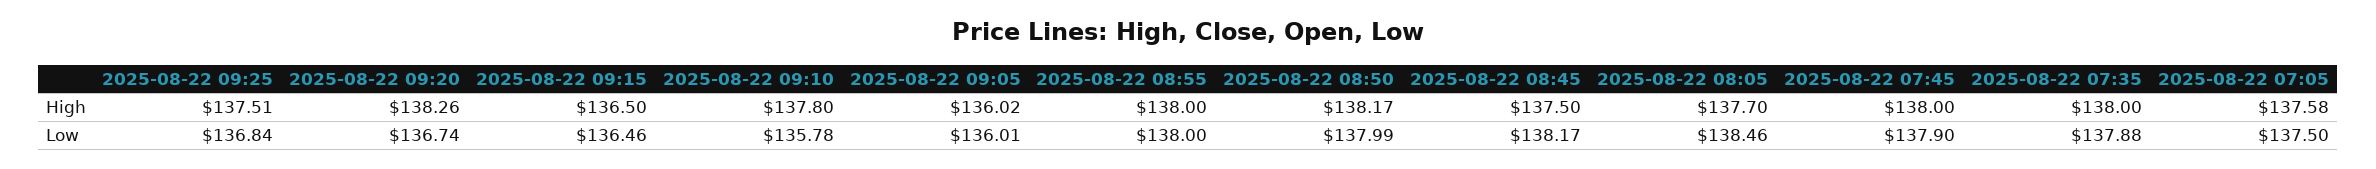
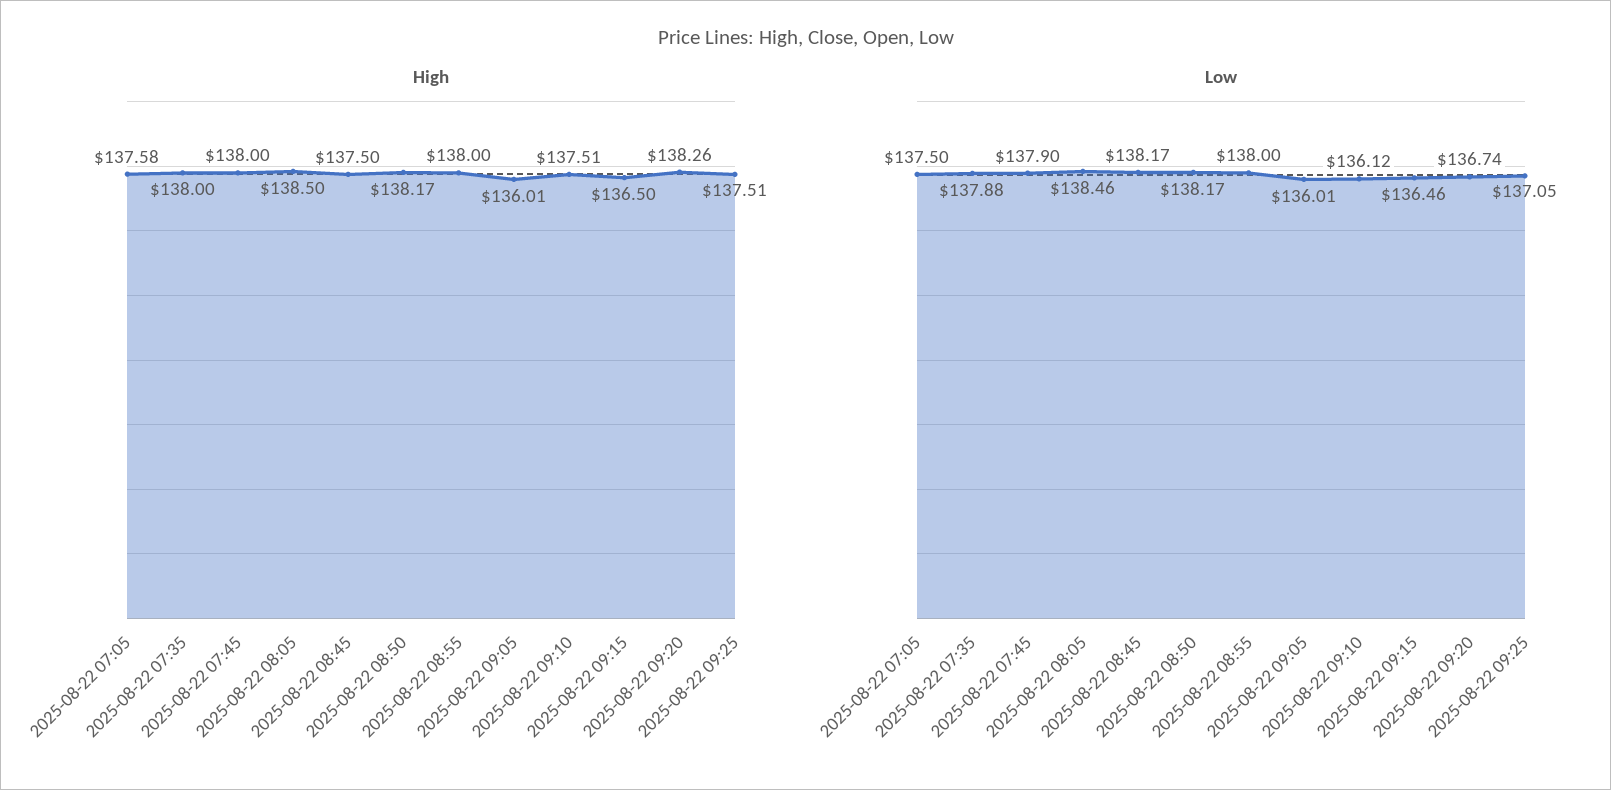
  {
    "High": {
      "2025-08-22 09:25": 137.51,
      "2025-08-22 09:20": 138.26,
      "2025-08-22 09:15": 136.5,
-     "2025-08-22 09:10": 137.8,
+     "2025-08-22 09:10": 137.51,
-     "2025-08-22 09:05": 136.02,
+     "2025-08-22 09:05": 136.01,
      "2025-08-22 08:55": 138,
      "2025-08-22 08:50": 138.17,
      "2025-08-22 08:45": 137.5,
-     "2025-08-22 08:05": 137.7,
+     "2025-08-22 08:05": 138.5,
      "2025-08-22 07:45": 138,
      "2025-08-22 07:35": 138,
      "2025-08-22 07:05": 137.58
    },
    "Low": {
-     "2025-08-22 09:25": 136.84,
+     "2025-08-22 09:25": 137.05,
      "2025-08-22 09:20": 136.74,
      "2025-08-22 09:15": 136.46,
-     "2025-08-22 09:10": 135.78,
+     "2025-08-22 09:10": 136.12,
      "2025-08-22 09:05": 136.01,
      "2025-08-22 08:55": 138,
-     "2025-08-22 08:50": 137.99,
+     "2025-08-22 08:50": 138.17,
      "2025-08-22 08:45": 138.17,
      "2025-08-22 08:05": 138.46,
      "2025-08-22 07:45": 137.9,
      "2025-08-22 07:35": 137.88,
      "2025-08-22 07:05": 137.5
    }
  }

